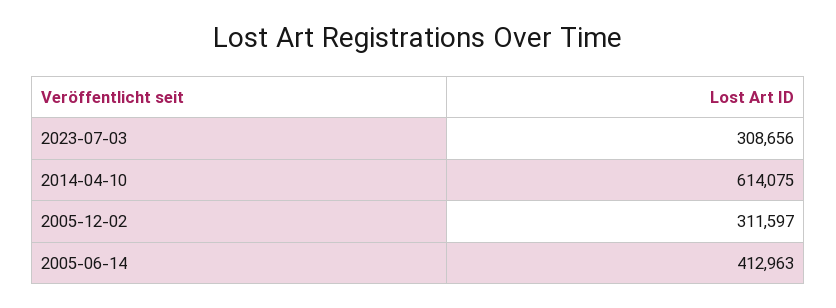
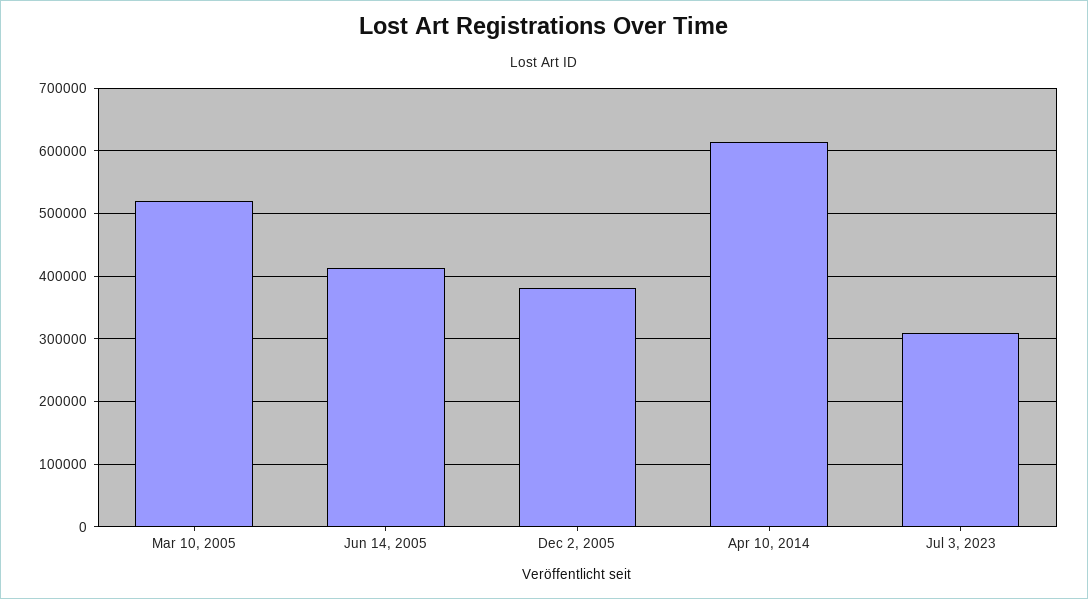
  {
    "2023-07-03": 308656,
    "2014-04-10": 614075,
-   "2005-12-02": 311597,
+   "2005-12-02": 380000,
-   "2005-06-14": 412963
+   "2005-06-14": 412963,
+   "Mar 10, 2005": 520000
  }

